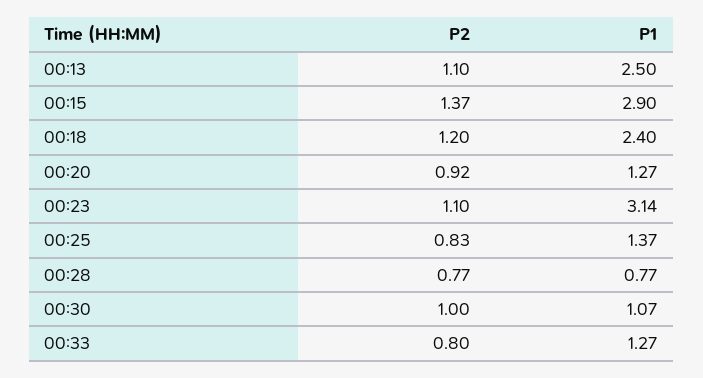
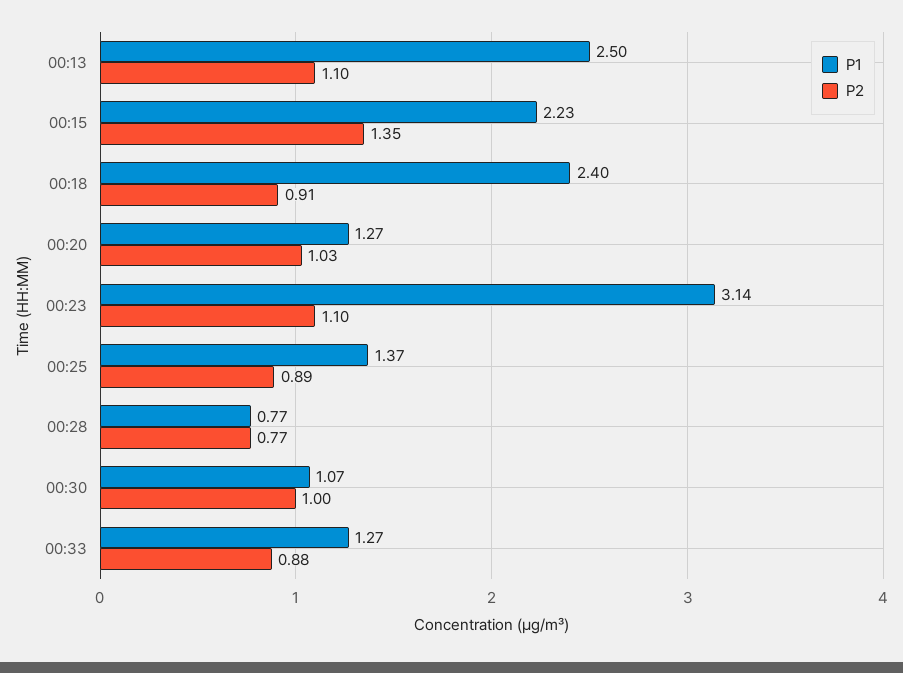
  {
    "P2": {
      "00:13": 1.1,
-     "00:15": 1.37,
+     "00:15": 1.35,
-     "00:18": 1.2,
+     "00:18": 0.91,
-     "00:20": 0.92,
+     "00:20": 1.03,
      "00:23": 1.1,
-     "00:25": 0.83,
+     "00:25": 0.89,
      "00:28": 0.77,
      "00:30": 1,
-     "00:33": 0.8
+     "00:33": 0.88
    },
    "P1": {
      "00:13": 2.5,
-     "00:15": 2.9,
+     "00:15": 2.23,
      "00:18": 2.4,
      "00:20": 1.27,
      "00:23": 3.14,
      "00:25": 1.37,
      "00:28": 0.77,
      "00:30": 1.07,
      "00:33": 1.27
    }
  }

